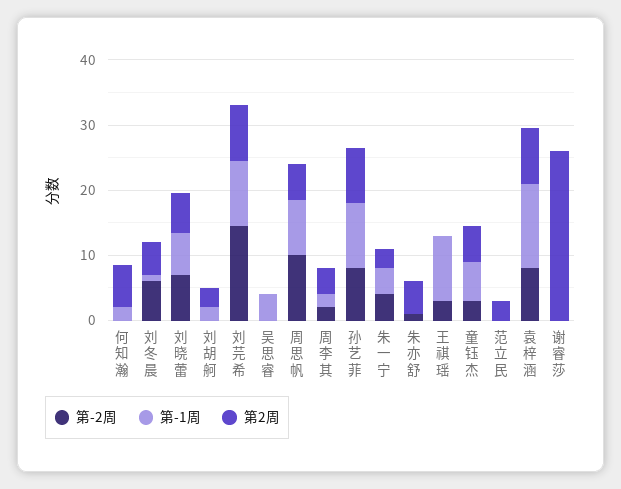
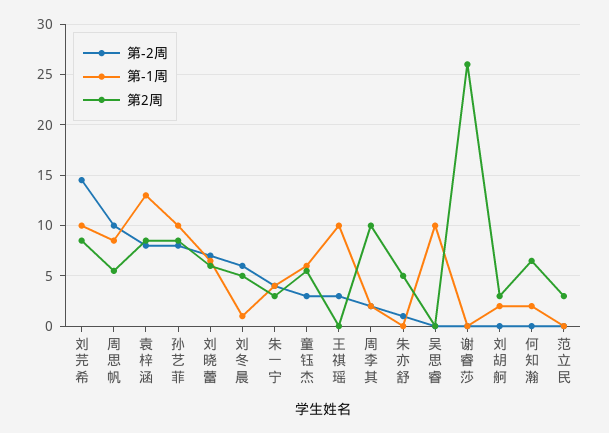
  {
    "第-2周": {
      "何知瀚": 0,
      "刘冬晨": 6,
      "刘晓蕾": 7,
      "刘胡舸": 0,
      "刘芫希": 15,
      "吴思睿": 0,
      "周思帆": 10,
      "周李其": 2,
      "孙艺菲": 8,
      "朱一宁": 4,
      "朱亦舒": 1,
      "王祺瑶": 3,
      "童钰杰": 3,
      "范立民": 0,
      "袁梓涵": 8,
      "谢睿莎": 0
    },
    "第-1周": {
      "何知瀚": 2,
      "刘冬晨": 1,
      "刘晓蕾": 7,
      "刘胡舸": 2,
      "刘芫希": 10,
-     "吴思睿": 4,
+     "吴思睿": 10,
      "周思帆": 9,
      "周李其": 2,
      "孙艺菲": 10,
      "朱一宁": 4,
      "朱亦舒": 0,
      "王祺瑶": 10,
      "童钰杰": 6,
      "范立民": 0,
      "袁梓涵": 13,
      "谢睿莎": 0
    },
    "第2周": {
      "何知瀚": 7,
      "刘冬晨": 5,
      "刘晓蕾": 6,
      "刘胡舸": 3,
      "刘芫希": 9,
      "吴思睿": 0,
      "周思帆": 6,
-     "周李其": 4,
+     "周李其": 10,
      "孙艺菲": 9,
      "朱一宁": 3,
      "朱亦舒": 5,
      "王祺瑶": 0,
      "童钰杰": 6,
      "范立民": 3,
      "袁梓涵": 9,
      "谢睿莎": 26
    }
  }

